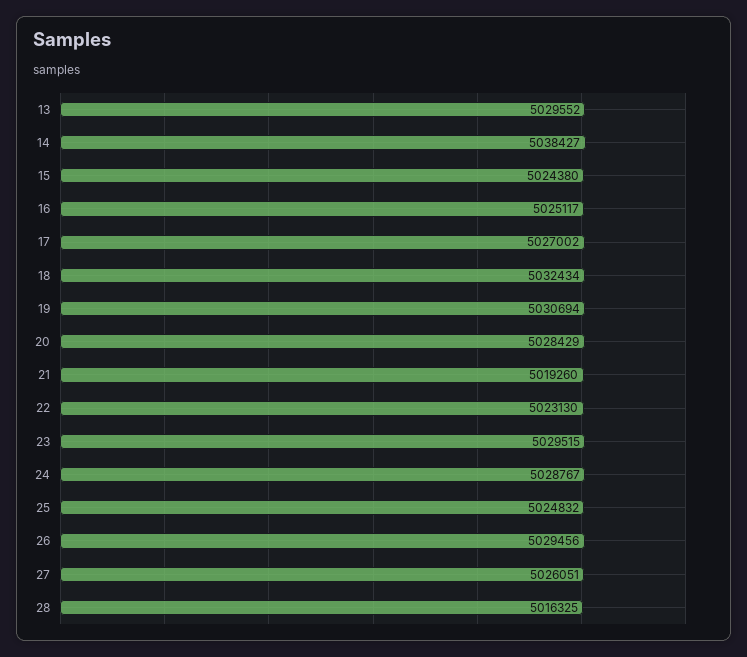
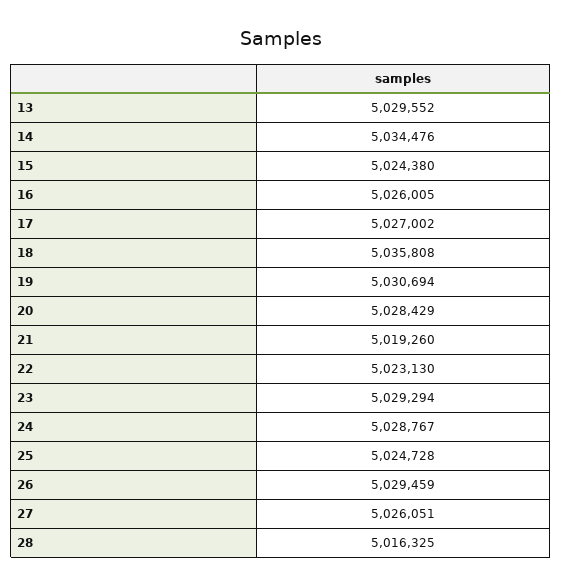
  {
    "13": 5029552,
-   "14": 5038427,
+   "14": 5034476,
    "15": 5024380,
-   "16": 5025117,
+   "16": 5026005,
    "17": 5027002,
-   "18": 5032434,
+   "18": 5035808,
    "19": 5030694,
    "20": 5028429,
    "21": 5019260,
    "22": 5023130,
-   "23": 5029515,
+   "23": 5029294,
    "24": 5028767,
-   "25": 5024832,
+   "25": 5024728,
-   "26": 5029456,
+   "26": 5029459,
    "27": 5026051,
    "28": 5016325
  }

